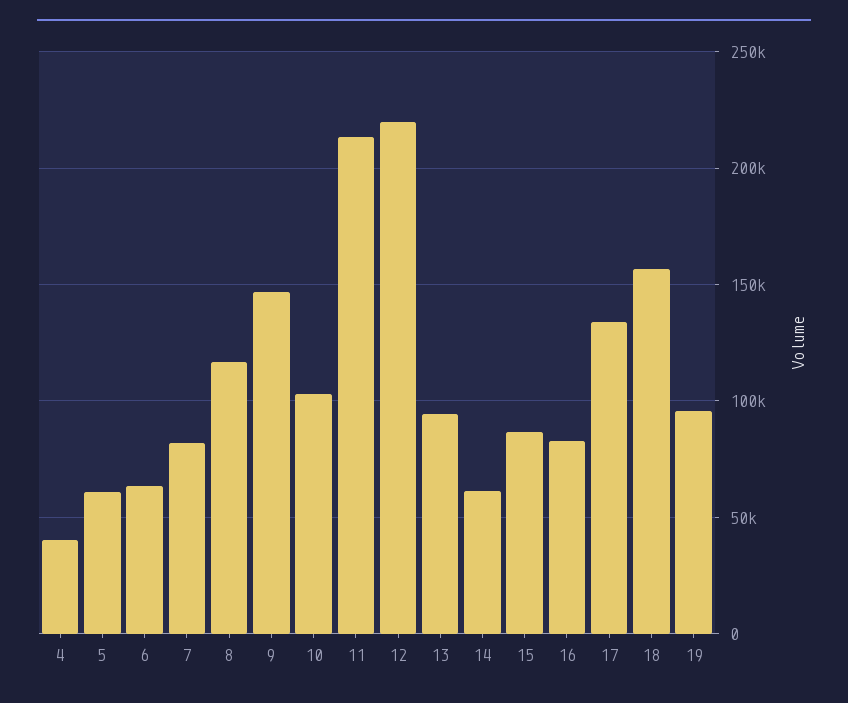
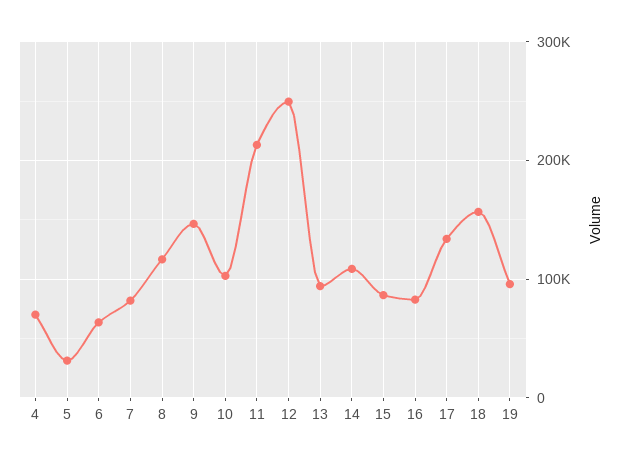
  {
-   "4": 40000,
+   "4": 70000,
-   "5": 60000,
+   "5": 30000,
    "6": 65000,
    "7": 80000,
    "8": 115000,
    "9": 145000,
    "10": 105000,
    "11": 215000,
-   "12": 220000,
+   "12": 250000,
    "13": 95000,
-   "14": 60000,
+   "14": 110000,
    "15": 85000,
    "16": 85000,
    "17": 135000,
    "18": 155000,
    "19": 95000
  }

